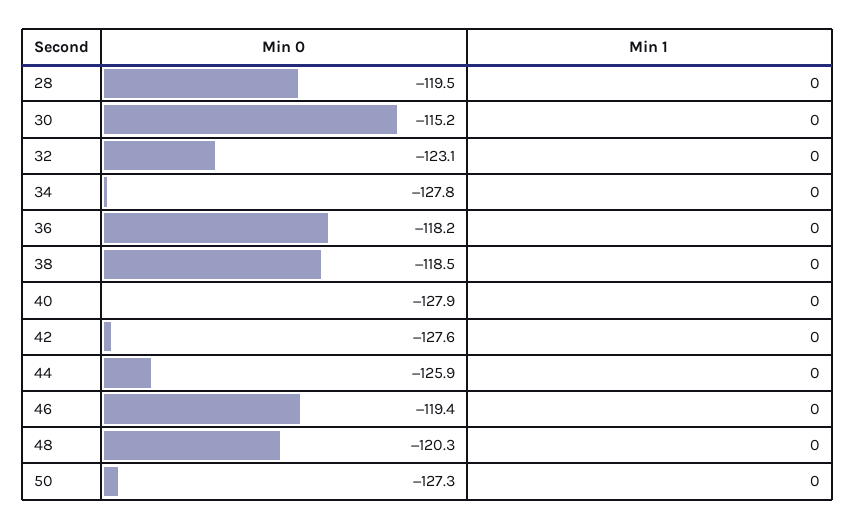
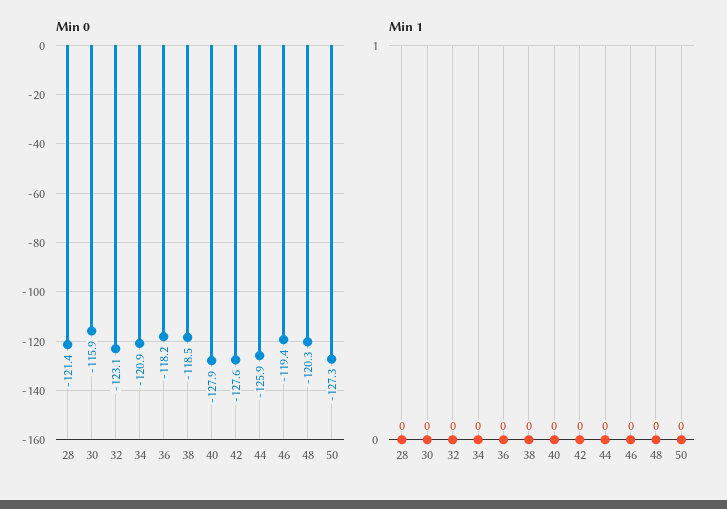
  {
    "Min 0": {
-     "28": -119.5,
+     "28": -121.4,
-     "30": -115.2,
+     "30": -115.9,
      "32": -123.1,
-     "34": -127.8,
+     "34": -120.9,
      "36": -118.2,
      "38": -118.5,
      "40": -127.9,
      "42": -127.6,
      "44": -125.9,
      "46": -119.4,
      "48": -120.3,
      "50": -127.3
    },
    "Min 1": {
      "28": 0,
      "30": 0,
      "32": 0,
      "34": 0,
      "36": 0,
      "38": 0,
      "40": 0,
      "42": 0,
      "44": 0,
      "46": 0,
      "48": 0,
      "50": 0
    }
  }

